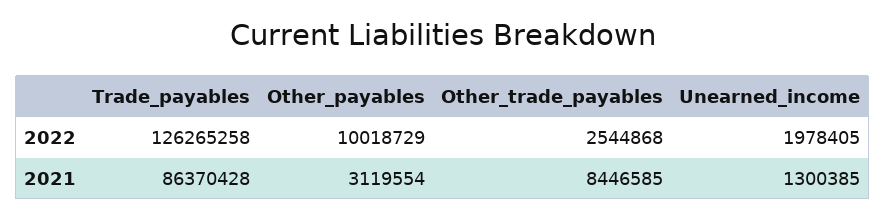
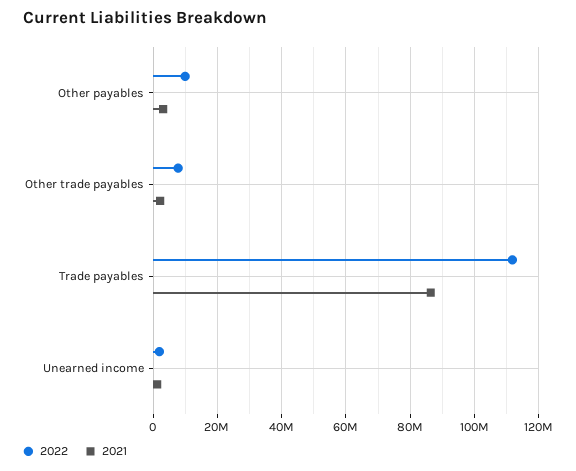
  {
    "2022": {
-     "Trade_payables": 126265258,
+     "Trade_payables": 112000000,
      "Other_payables": 10018729,
-     "Other_trade_payables": 2544868,
+     "Other_trade_payables": 8000000,
      "Unearned_income": 1978405
    },
    "2021": {
      "Trade_payables": 86370428,
      "Other_payables": 3119554,
-     "Other_trade_payables": 8446585,
+     "Other_trade_payables": 2000000,
      "Unearned_income": 1300385
    }
  }

